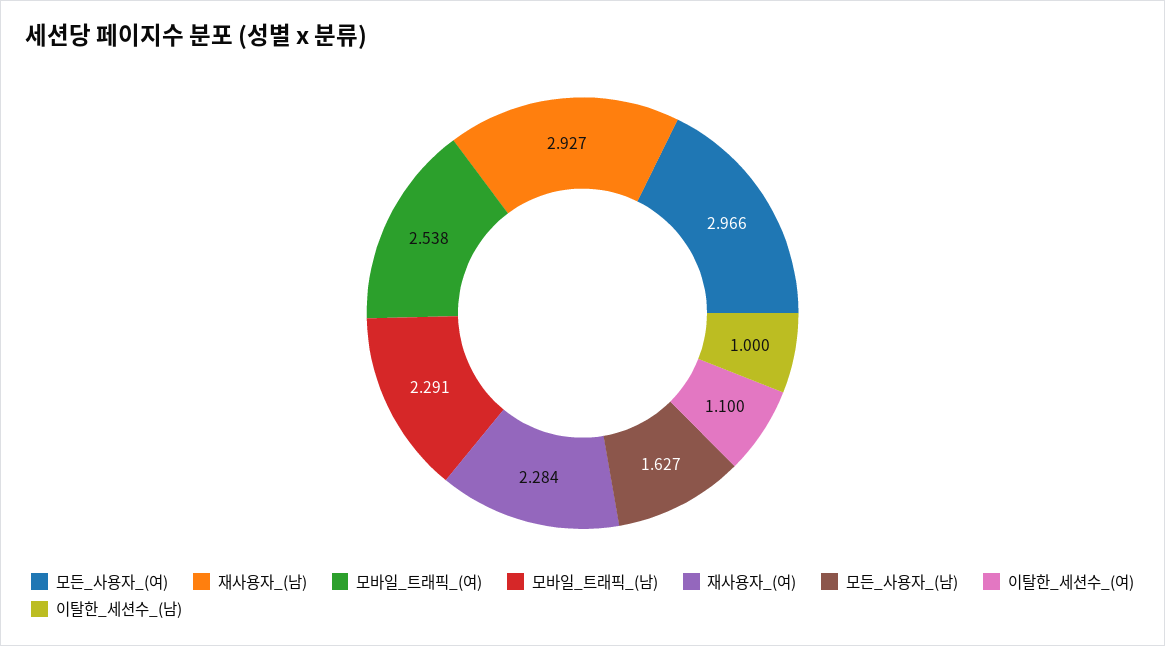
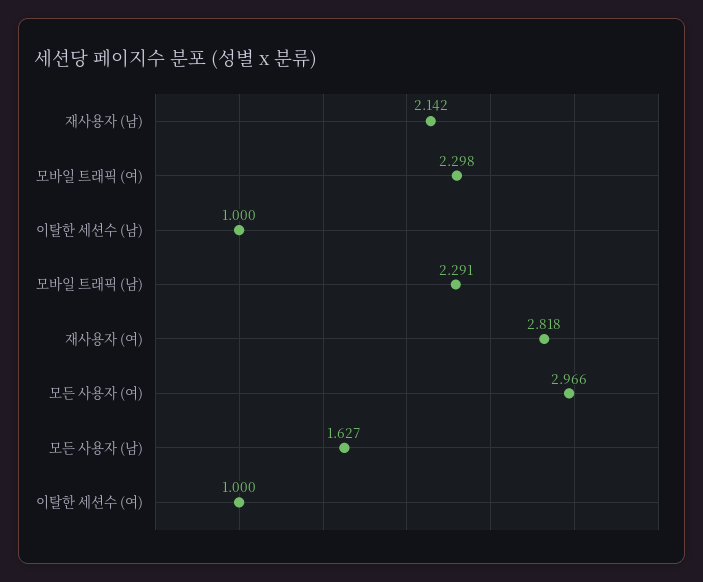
  {
    "모든_사용자_(여)": 2.966,
-   "재사용자_(남)": 2.927,
+   "재사용자_(남)": 2.142,
-   "모바일_트래픽_(여)": 2.538,
+   "모바일_트래픽_(여)": 2.298,
    "모바일_트래픽_(남)": 2.291,
-   "재사용자_(여)": 2.284,
+   "재사용자_(여)": 2.818,
    "모든_사용자_(남)": 1.627,
-   "이탈한_세션수_(여)": 1.1,
+   "이탈한_세션수_(여)": 1,
    "이탈한_세션수_(남)": 1
  }

